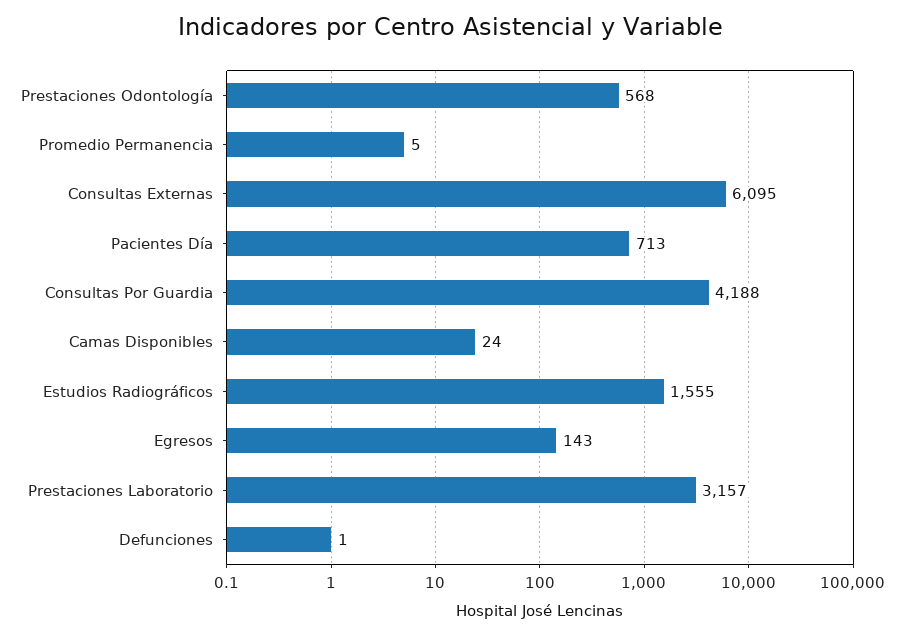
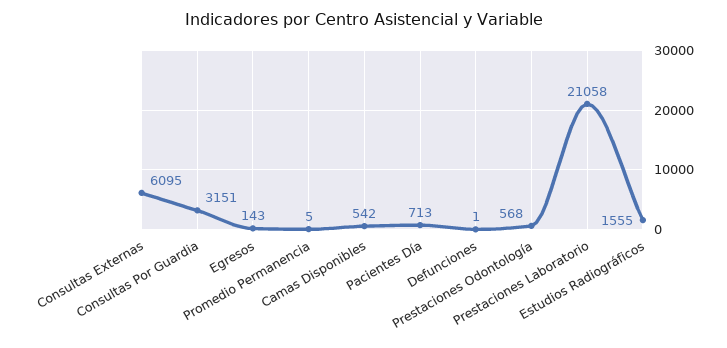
  {
    "Prestaciones Odontología": 568,
    "Promedio Permanencia": 5,
    "Consultas Externas": 6095,
    "Pacientes Día": 713,
-   "Consultas Por Guardia": 4188,
+   "Consultas Por Guardia": 3151,
-   "Camas Disponibles": 24,
+   "Camas Disponibles": 542,
    "Estudios Radiográficos": 1555,
    "Egresos": 143,
-   "Prestaciones Laboratorio": 3157,
+   "Prestaciones Laboratorio": 21058,
    "Defunciones": 1
  }

